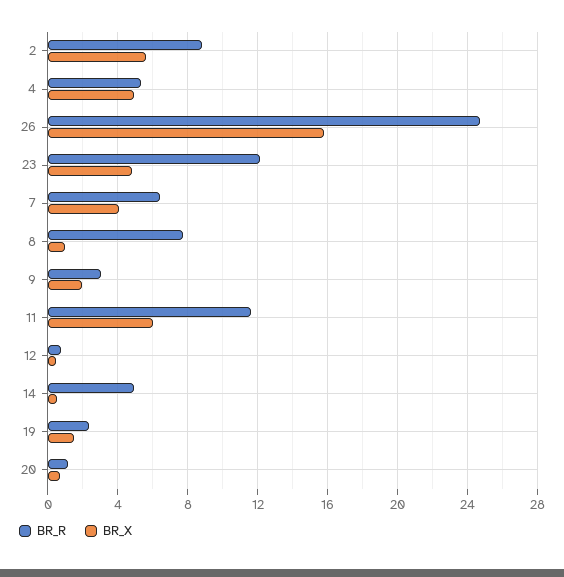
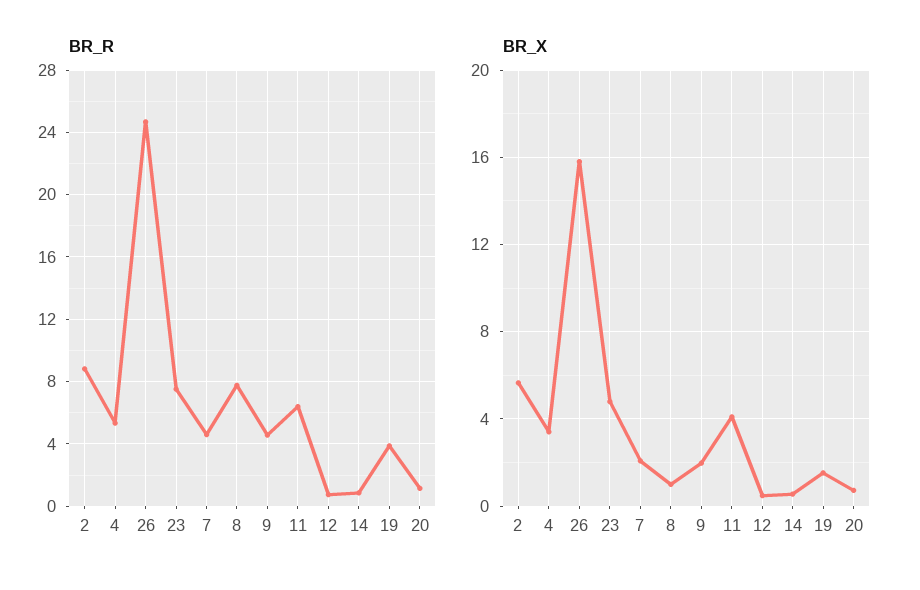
  {
    "BR_R": {
      "2": 9,
      "4": 5.5,
      "26": 24.5,
-     "23": 12,
+     "23": 7.5,
-     "7": 6.5,
+     "7": 4.5,
      "8": 8,
-     "9": 3,
+     "9": 4.5,
-     "11": 11.5,
+     "11": 6.5,
      "12": 1,
-     "14": 5,
+     "14": 1,
-     "19": 2.5,
+     "19": 4,
      "20": 1
    },
    "BR_X": {
      "2": 5.5,
-     "4": 5,
+     "4": 3.5,
      "26": 16,
      "23": 5,
-     "7": 4,
+     "7": 2,
      "8": 1,
      "9": 2,
-     "11": 6,
+     "11": 4,
      "12": 0.5,
      "14": 0.5,
      "19": 1.5,
      "20": 0.5
    }
  }

